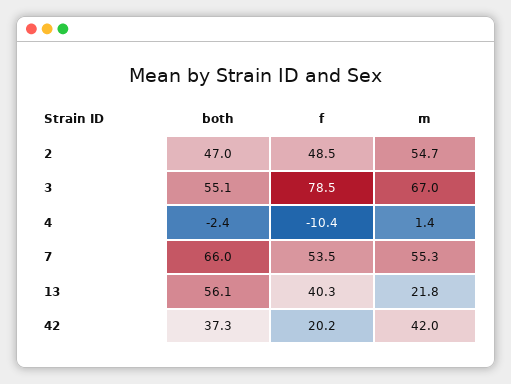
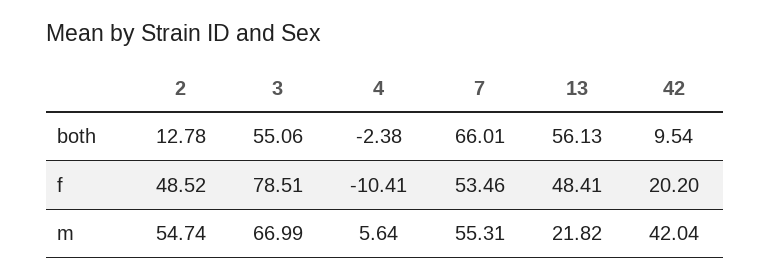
  {
    "both": {
-     "2": 47,
+     "2": 12.78,
      "3": 55.06,
      "4": -2.38,
      "7": 66.01,
      "13": 56.13,
-     "42": 37.3
+     "42": 9.54
    },
    "f": {
      "2": 48.52,
      "3": 78.51,
      "4": -10.41,
      "7": 53.46,
-     "13": 40.3,
+     "13": 48.41,
      "42": 20.2
    },
    "m": {
      "2": 54.74,
      "3": 66.99,
-     "4": 1.4,
+     "4": 5.64,
      "7": 55.31,
      "13": 21.82,
      "42": 42.04
    }
  }

